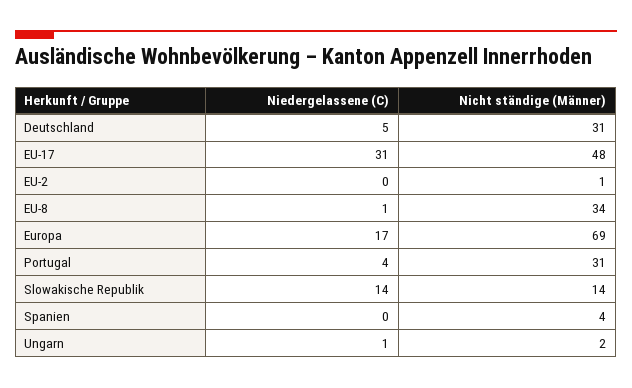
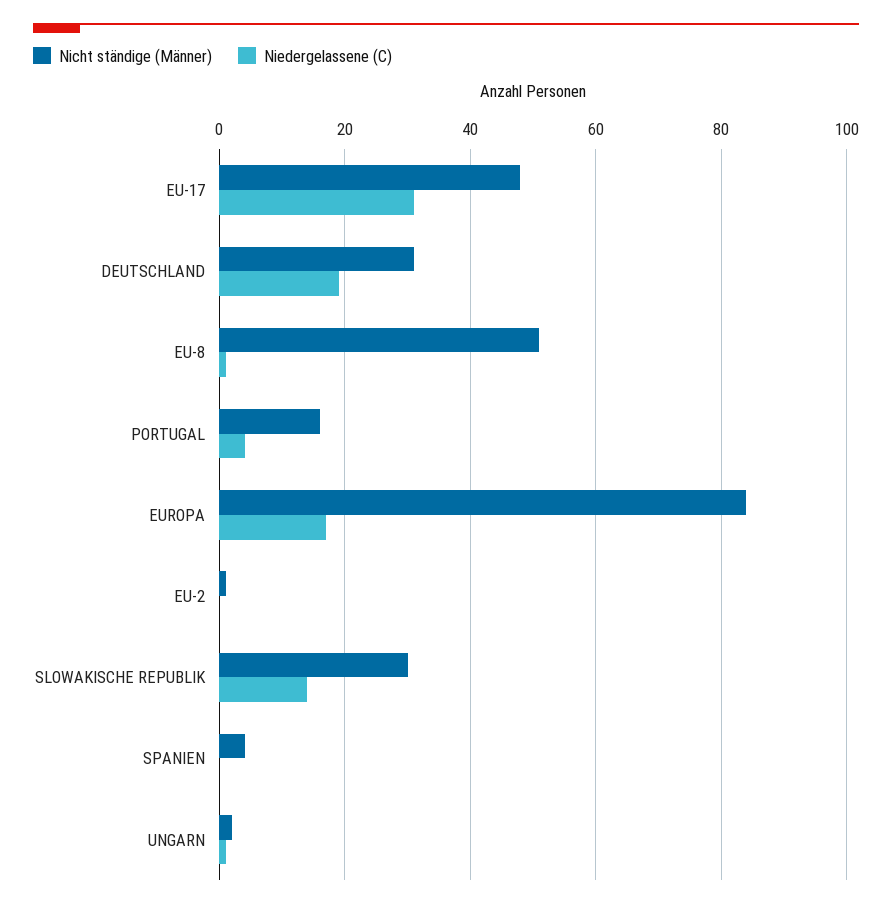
  {
    "Niedergelassene (C)": {
-     "Deutschland": 5,
+     "Deutschland": 20,
      "EU-17": 31,
      "EU-2": 0,
      "EU-8": 1,
      "Europa": 17,
      "Portugal": 4,
      "Slowakische Republik": 14,
      "Spanien": 0,
      "Ungarn": 1
    },
    "Nicht ständige (Männer)": {
      "Deutschland": 31,
      "EU-17": 48,
      "EU-2": 1,
-     "EU-8": 34,
+     "EU-8": 50,
-     "Europa": 69,
+     "Europa": 85,
-     "Portugal": 31,
+     "Portugal": 15,
-     "Slowakische Republik": 14,
+     "Slowakische Republik": 30,
      "Spanien": 4,
      "Ungarn": 2
    }
  }

